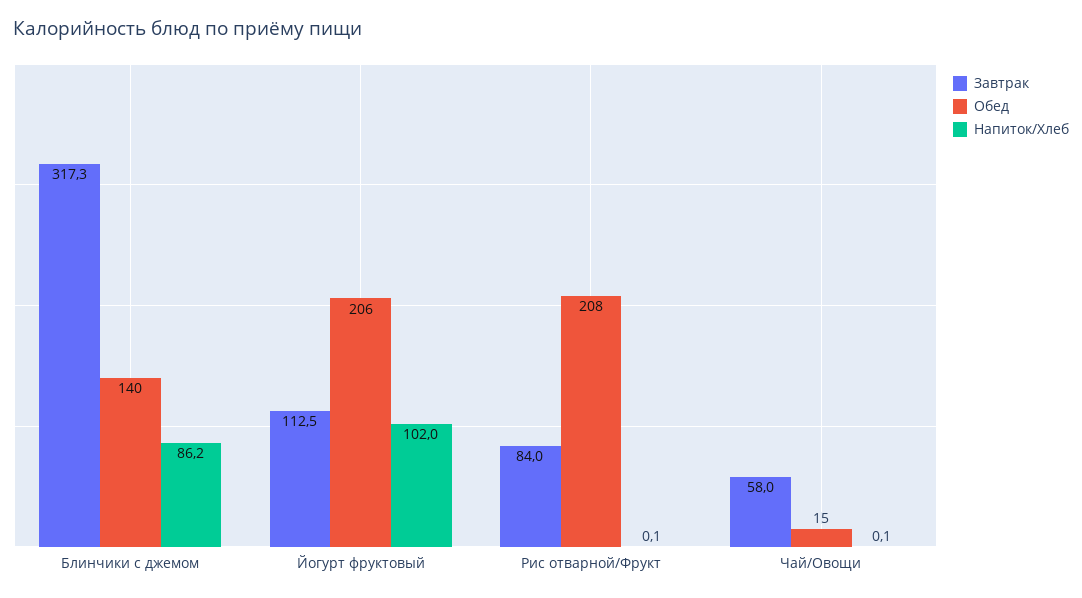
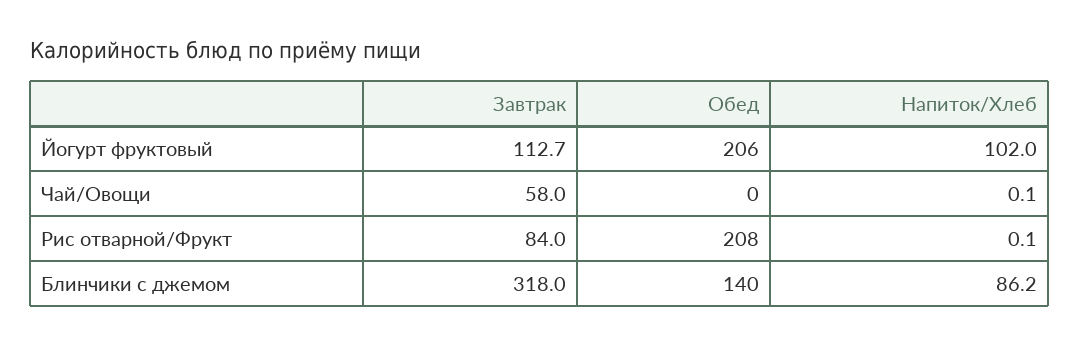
  {
    "Завтрак": {
-     "Блинчики с джемом": 317.3,
+     "Блинчики с джемом": 318,
-     "Йогурт фруктовый": 112.5,
+     "Йогурт фруктовый": 112.7,
      "Рис отварной/Фрукт": 84,
      "Чай/Овощи": 58
    },
    "Обед": {
      "Блинчики с джемом": 140,
      "Йогурт фруктовый": 206,
      "Рис отварной/Фрукт": 208,
-     "Чай/Овощи": 15
+     "Чай/Овощи": 0
    },
    "Напиток/Хлеб": {
      "Блинчики с джемом": 86.2,
      "Йогурт фруктовый": 102,
      "Рис отварной/Фрукт": 0.1,
      "Чай/Овощи": 0.1
    }
  }

